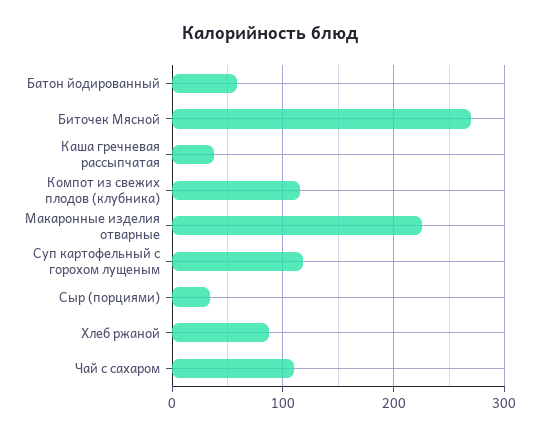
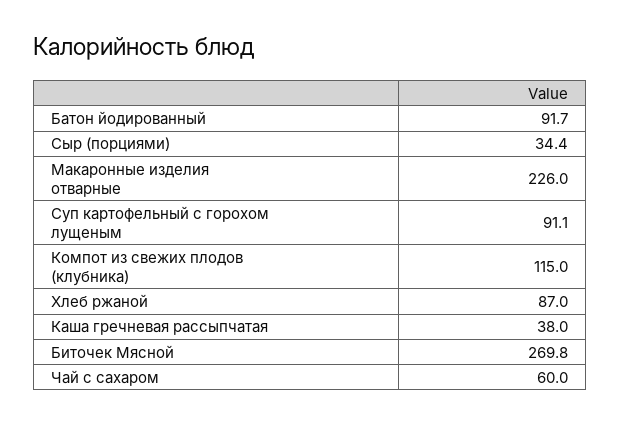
  {
-   "Батон йодированный": 60,
+   "Батон йодированный": 91.7,
    "Биточек Мясной": 269.8,
    "Каша гречневая рассыпчатая": 38,
    "Компот из свежих плодов (клубника)": 115,
    "Макаронные изделия отварные": 226,
-   "Суп картофельный с горохом лущеным": 120,
+   "Суп картофельный с горохом лущеным": 91.1,
    "Сыр (порциями)": 34.4,
    "Хлеб ржаной": 87,
-   "Чай с сахаром": 110
+   "Чай с сахаром": 60
  }

